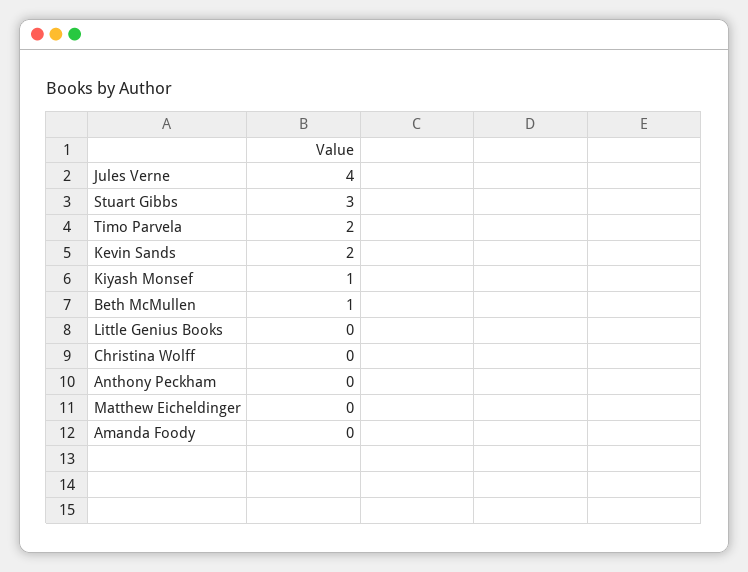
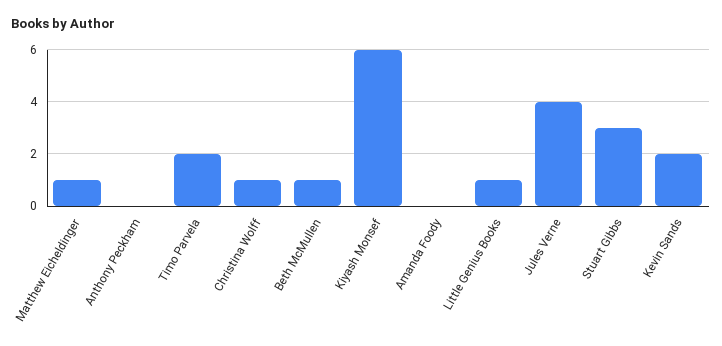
  {
    "Jules Verne": 4,
    "Stuart Gibbs": 3,
    "Timo Parvela": 2,
    "Kevin Sands": 2,
-   "Kiyash Monsef": 1,
+   "Kiyash Monsef": 6,
    "Beth McMullen": 1,
-   "Little Genius Books": 0,
+   "Little Genius Books": 1,
-   "Christina Wolff": 0,
+   "Christina Wolff": 1,
    "Anthony Peckham": 0,
-   "Matthew Eicheldinger": 0,
+   "Matthew Eicheldinger": 1,
    "Amanda Foody": 0
  }

